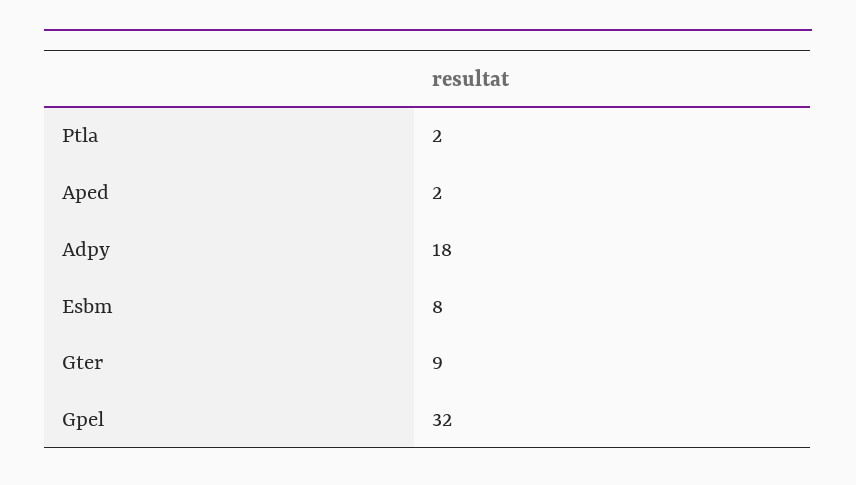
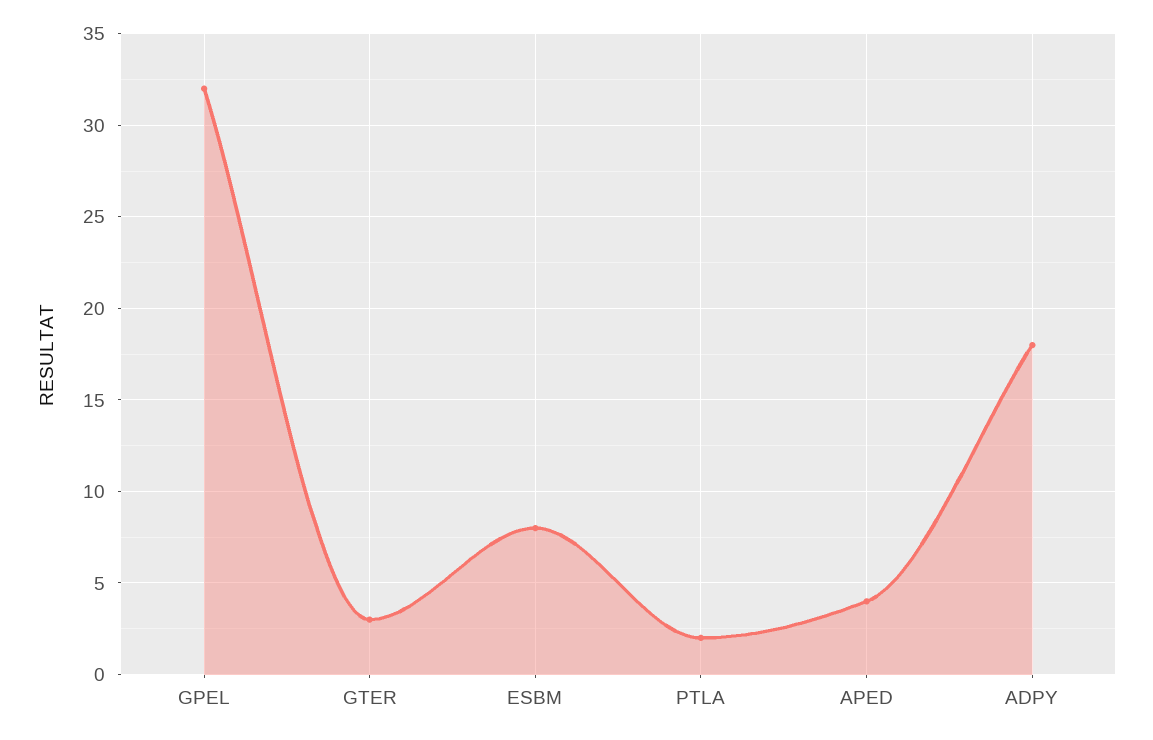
  {
    "Ptla": 2,
-   "Aped": 2,
+   "Aped": 4,
    "Adpy": 18,
    "Esbm": 8,
-   "Gter": 9,
+   "Gter": 3,
    "Gpel": 32
  }

